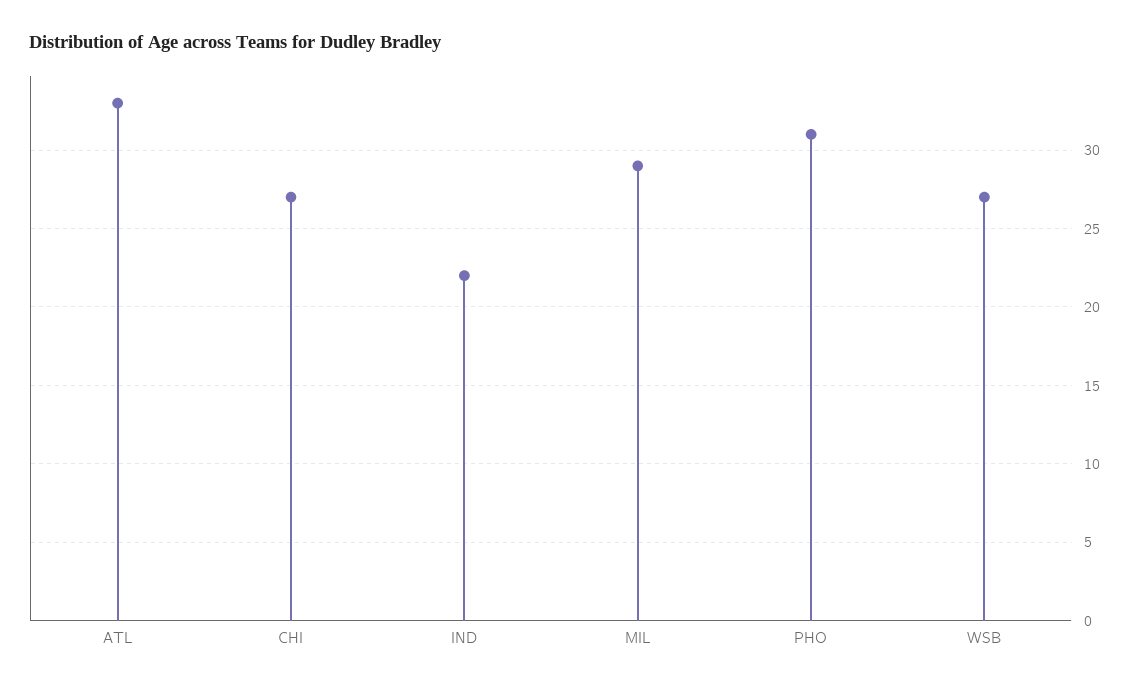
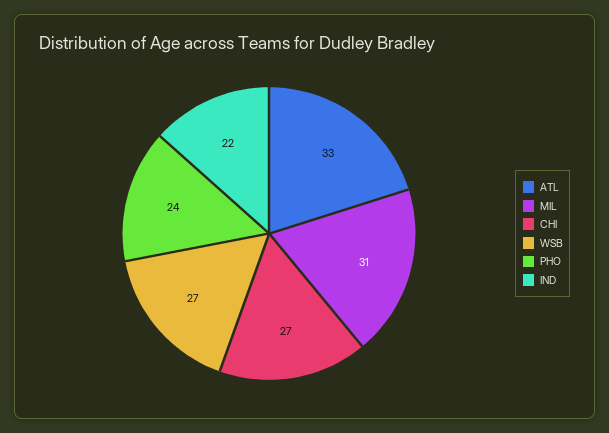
  {
    "ATL": 33,
    "CHI": 27,
    "IND": 22,
-   "MIL": 29,
+   "MIL": 31,
-   "PHO": 31,
+   "PHO": 24,
    "WSB": 27
  }

